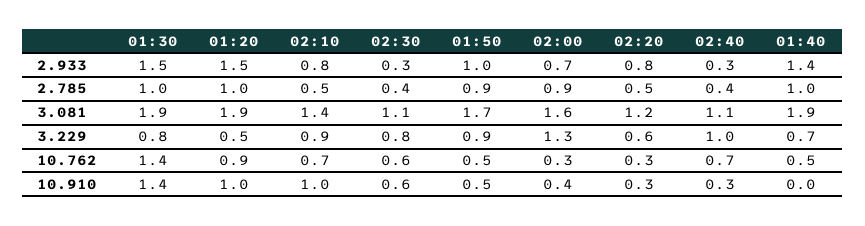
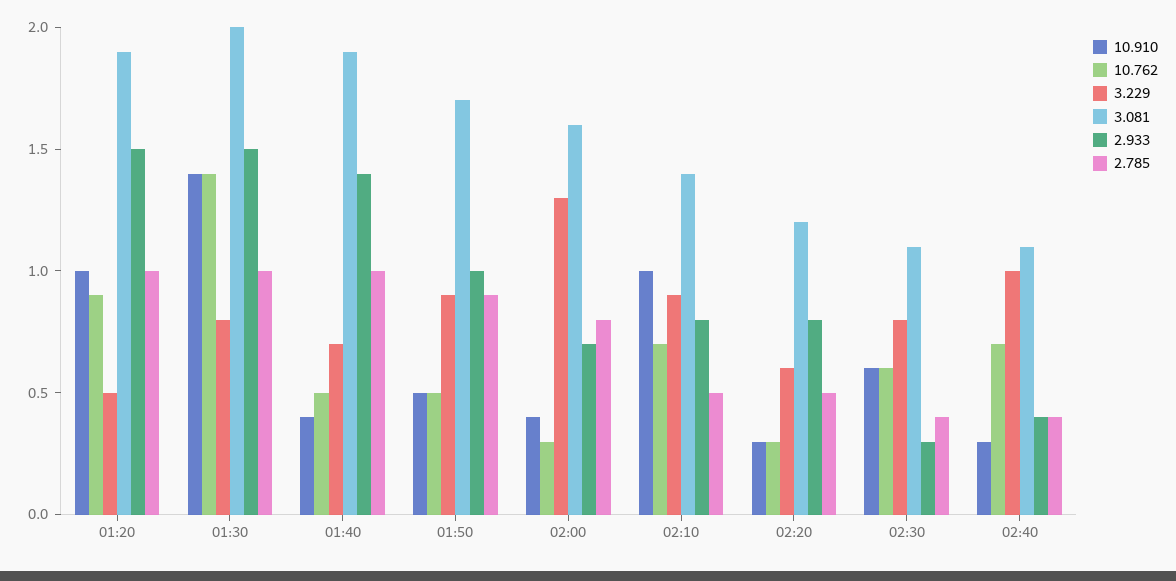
  {
    "2.933": {
      "01:30": 1.5,
      "01:20": 1.5,
      "02:10": 0.8,
      "02:30": 0.3,
      "01:50": 1,
      "02:00": 0.7,
      "02:20": 0.8,
-     "02:40": 0.3,
+     "02:40": 0.4,
      "01:40": 1.4
    },
    "2.785": {
      "01:30": 1,
      "01:20": 1,
      "02:10": 0.5,
      "02:30": 0.4,
      "01:50": 0.9,
-     "02:00": 0.9,
+     "02:00": 0.8,
      "02:20": 0.5,
      "02:40": 0.4,
      "01:40": 1
    },
    "3.081": {
-     "01:30": 1.9,
+     "01:30": 2,
      "01:20": 1.9,
      "02:10": 1.4,
      "02:30": 1.1,
      "01:50": 1.7,
      "02:00": 1.6,
      "02:20": 1.2,
      "02:40": 1.1,
      "01:40": 1.9
    },
    "3.229": {
      "01:30": 0.8,
      "01:20": 0.5,
      "02:10": 0.9,
      "02:30": 0.8,
      "01:50": 0.9,
      "02:00": 1.3,
      "02:20": 0.6,
      "02:40": 1,
      "01:40": 0.7
    },
    "10.762": {
      "01:30": 1.4,
      "01:20": 0.9,
      "02:10": 0.7,
      "02:30": 0.6,
      "01:50": 0.5,
      "02:00": 0.3,
      "02:20": 0.3,
      "02:40": 0.7,
      "01:40": 0.5
    },
    "10.910": {
      "01:30": 1.4,
      "01:20": 1,
      "02:10": 1,
      "02:30": 0.6,
      "01:50": 0.5,
      "02:00": 0.4,
      "02:20": 0.3,
      "02:40": 0.3,
-     "01:40": 0
+     "01:40": 0.4
    }
  }

